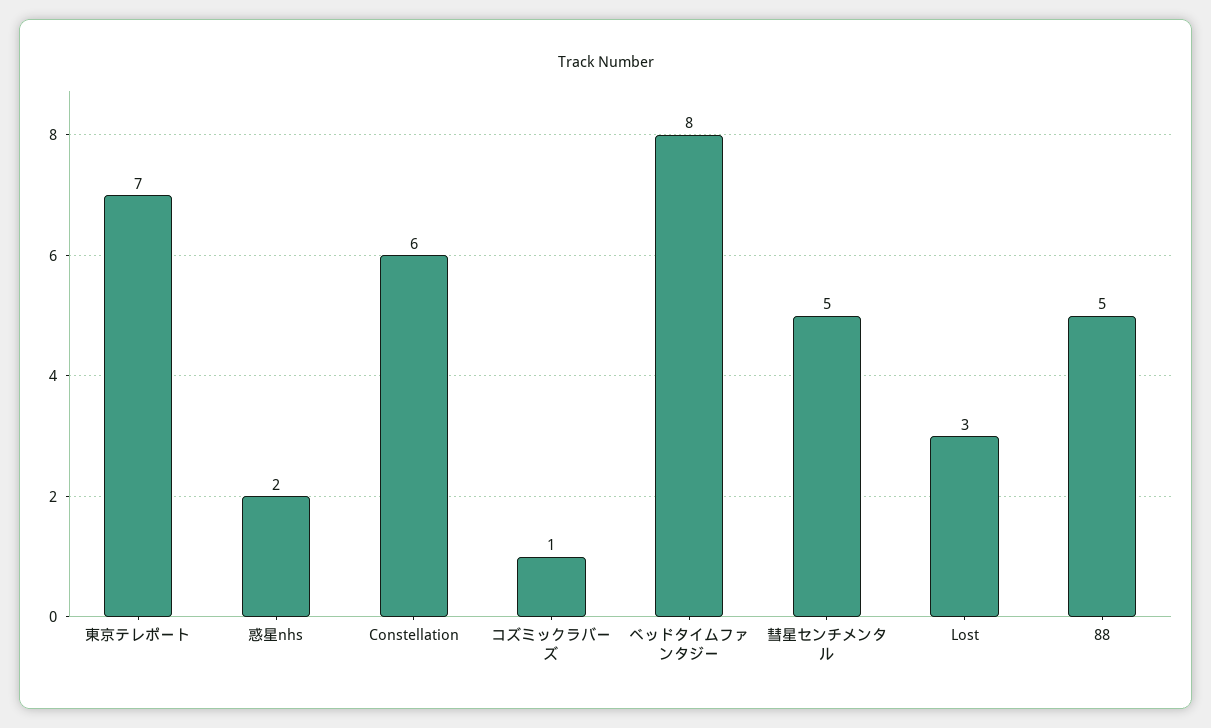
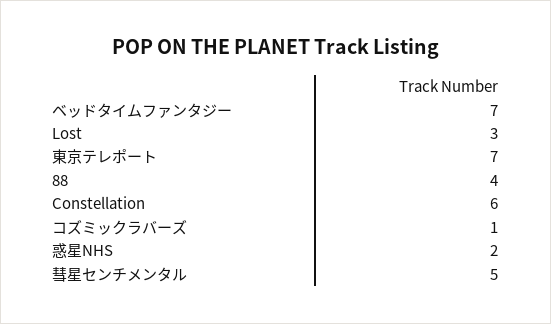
  {
    "東京テレポート": 7,
    "惑星nhs": 2,
    "Constellation": 6,
    "コズミックラバーズ": 1,
-   "ベッドタイムファンタジー": 8,
+   "ベッドタイムファンタジー": 7,
    "彗星センチメンタル": 5,
    "Lost": 3,
-   "88": 5
+   "88": 4
  }

